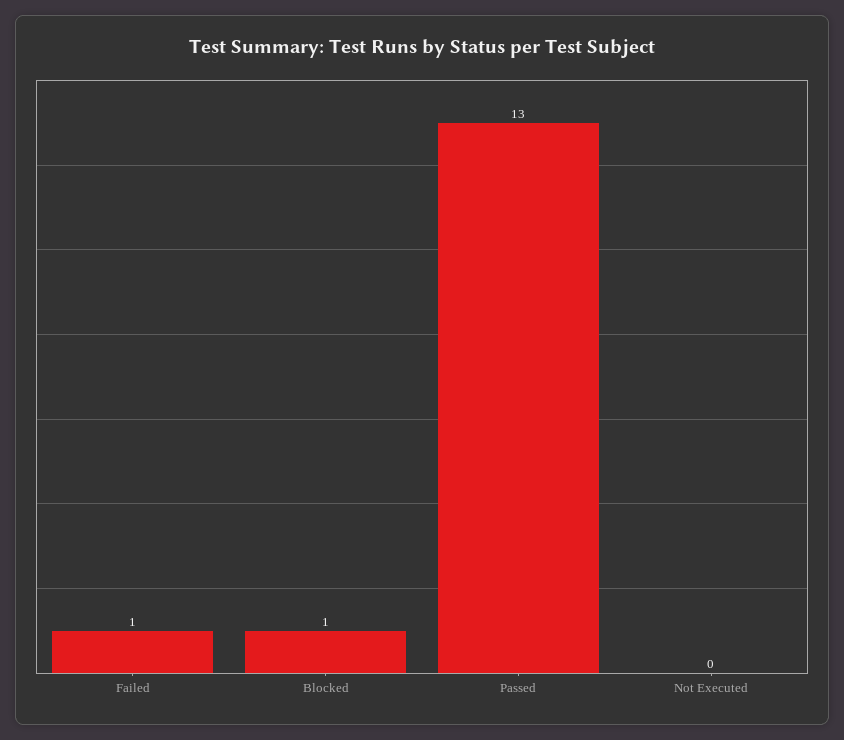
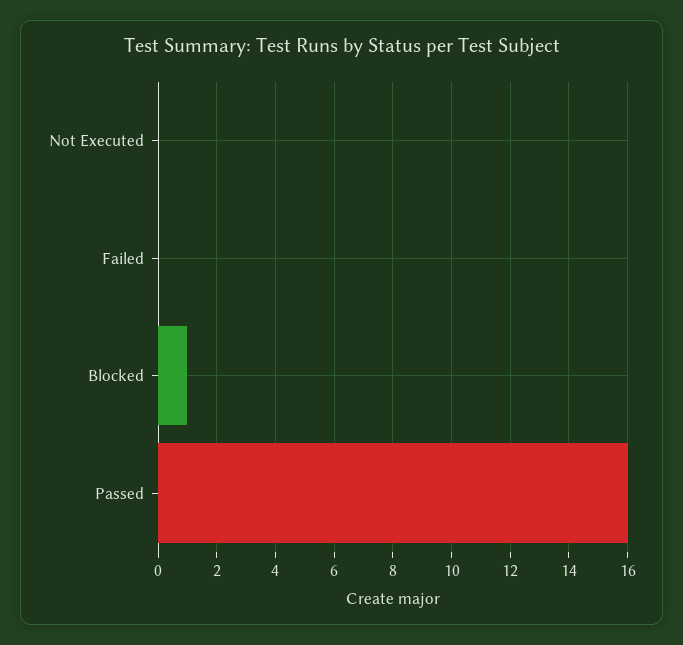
  {
-   "Failed": 1,
+   "Failed": 0,
    "Blocked": 1,
-   "Passed": 13,
+   "Passed": 16,
    "Not Executed": 0
  }

